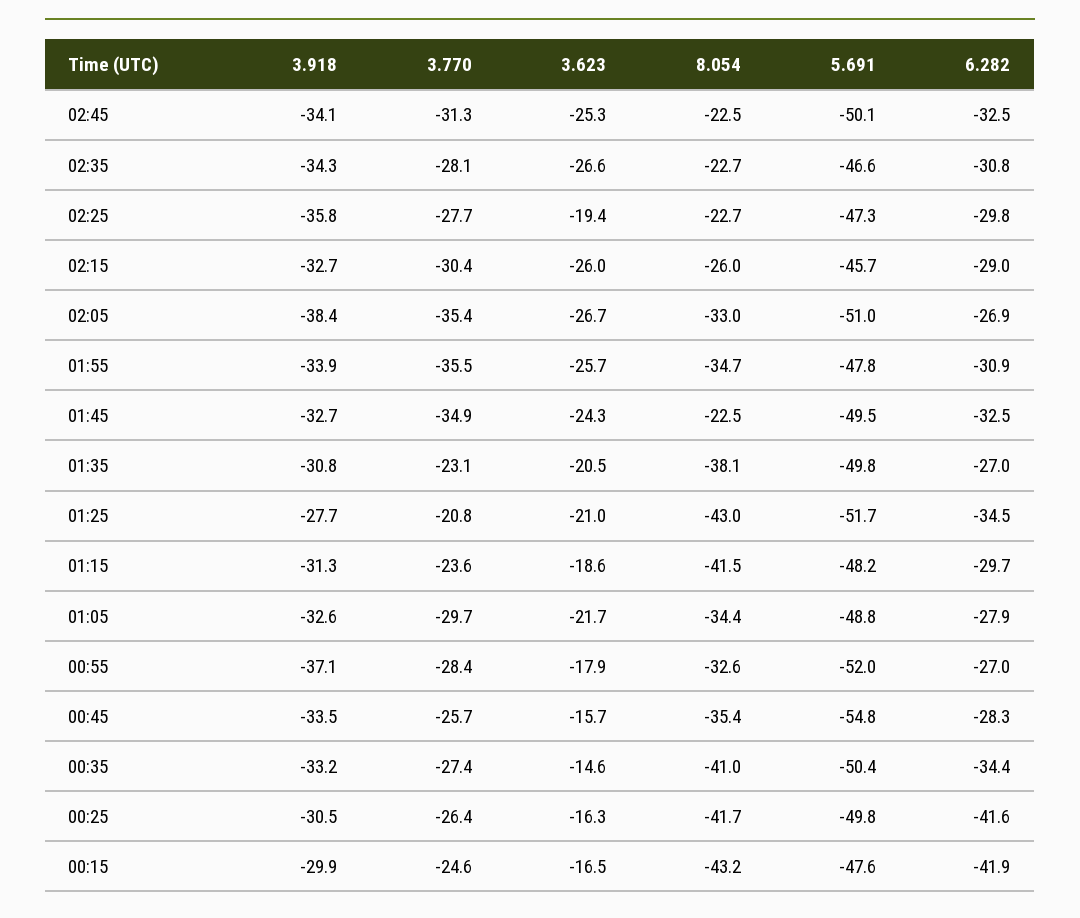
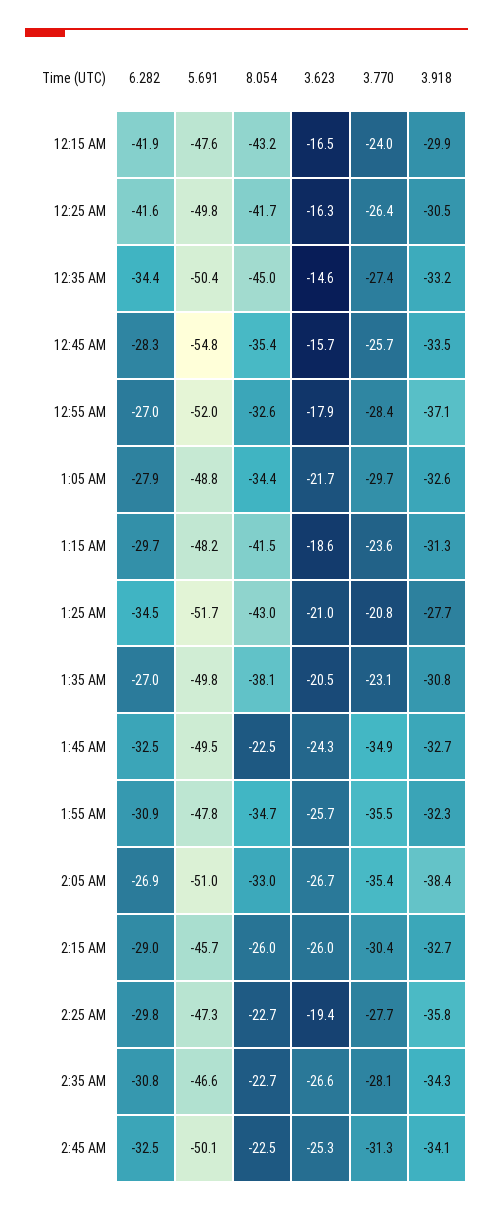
  {
    "3.918": {
      "02:45": -34.1,
      "02:35": -34.3,
      "02:25": -35.8,
      "02:15": -32.7,
      "02:05": -38.4,
-     "01:55": -33.9,
+     "01:55": -32.3,
      "01:45": -32.7,
      "01:35": -30.8,
      "01:25": -27.7,
      "01:15": -31.3,
      "01:05": -32.6,
      "00:55": -37.1,
      "00:45": -33.5,
      "00:35": -33.2,
      "00:25": -30.5,
      "00:15": -29.9
    },
    "3.770": {
      "02:45": -31.3,
      "02:35": -28.1,
      "02:25": -27.7,
      "02:15": -30.4,
      "02:05": -35.4,
      "01:55": -35.5,
      "01:45": -34.9,
      "01:35": -23.1,
      "01:25": -20.8,
      "01:15": -23.6,
      "01:05": -29.7,
      "00:55": -28.4,
      "00:45": -25.7,
      "00:35": -27.4,
      "00:25": -26.4,
-     "00:15": -24.6
+     "00:15": -24
    },
    "3.623": {
      "02:45": -25.3,
      "02:35": -26.6,
      "02:25": -19.4,
      "02:15": -26,
      "02:05": -26.7,
      "01:55": -25.7,
      "01:45": -24.3,
      "01:35": -20.5,
      "01:25": -21,
      "01:15": -18.6,
      "01:05": -21.7,
      "00:55": -17.9,
      "00:45": -15.7,
      "00:35": -14.6,
      "00:25": -16.3,
      "00:15": -16.5
    },
    "8.054": {
      "02:45": -22.5,
      "02:35": -22.7,
      "02:25": -22.7,
      "02:15": -26,
      "02:05": -33,
      "01:55": -34.7,
      "01:45": -22.5,
      "01:35": -38.1,
      "01:25": -43,
      "01:15": -41.5,
      "01:05": -34.4,
      "00:55": -32.6,
      "00:45": -35.4,
-     "00:35": -41,
+     "00:35": -45,
      "00:25": -41.7,
      "00:15": -43.2
    },
    "5.691": {
      "02:45": -50.1,
      "02:35": -46.6,
      "02:25": -47.3,
      "02:15": -45.7,
      "02:05": -51,
      "01:55": -47.8,
      "01:45": -49.5,
      "01:35": -49.8,
      "01:25": -51.7,
      "01:15": -48.2,
      "01:05": -48.8,
      "00:55": -52,
      "00:45": -54.8,
      "00:35": -50.4,
      "00:25": -49.8,
      "00:15": -47.6
    },
    "6.282": {
      "02:45": -32.5,
      "02:35": -30.8,
      "02:25": -29.8,
      "02:15": -29,
      "02:05": -26.9,
      "01:55": -30.9,
      "01:45": -32.5,
      "01:35": -27,
      "01:25": -34.5,
      "01:15": -29.7,
      "01:05": -27.9,
      "00:55": -27,
      "00:45": -28.3,
      "00:35": -34.4,
      "00:25": -41.6,
      "00:15": -41.9
    }
  }

